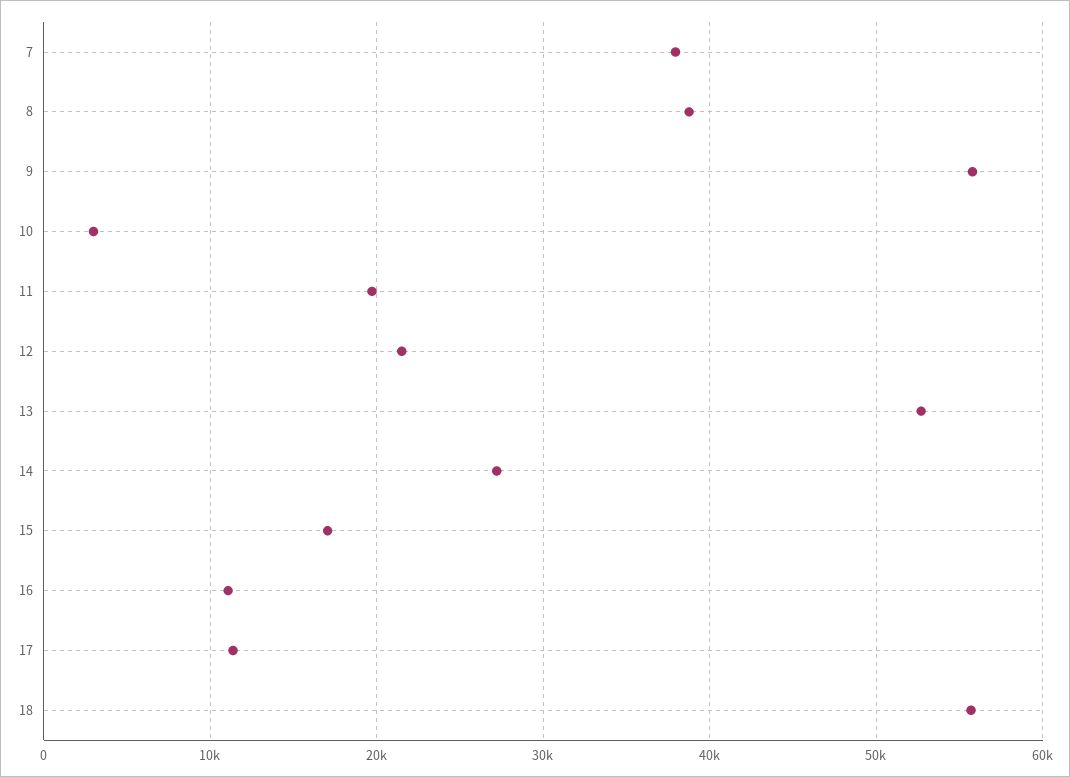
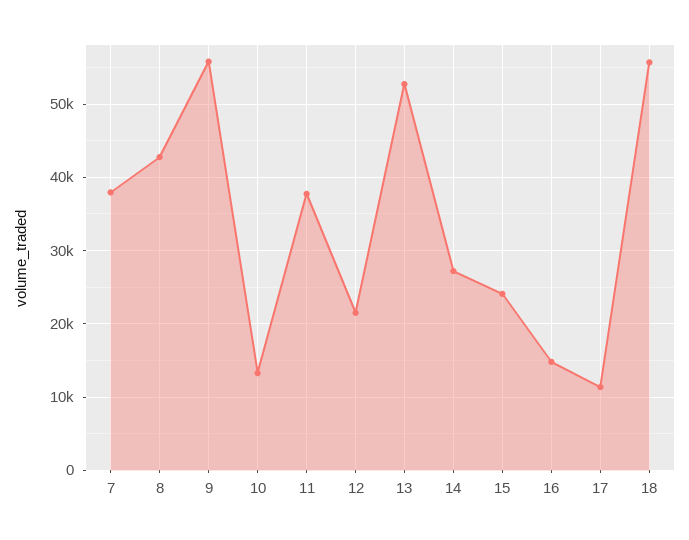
  {
    "7": 38000,
-   "8": 39000,
+   "8": 43000,
    "9": 56000,
-   "10": 3000,
+   "10": 13000,
-   "11": 20000,
+   "11": 38000,
    "12": 21000,
    "13": 53000,
    "14": 27000,
-   "15": 17000,
+   "15": 24000,
-   "16": 11000,
+   "16": 15000,
    "17": 11000,
    "18": 56000
  }

